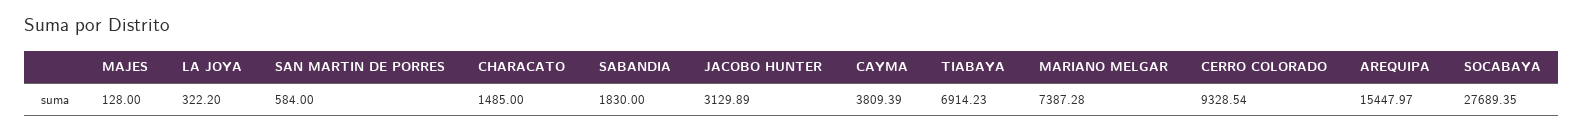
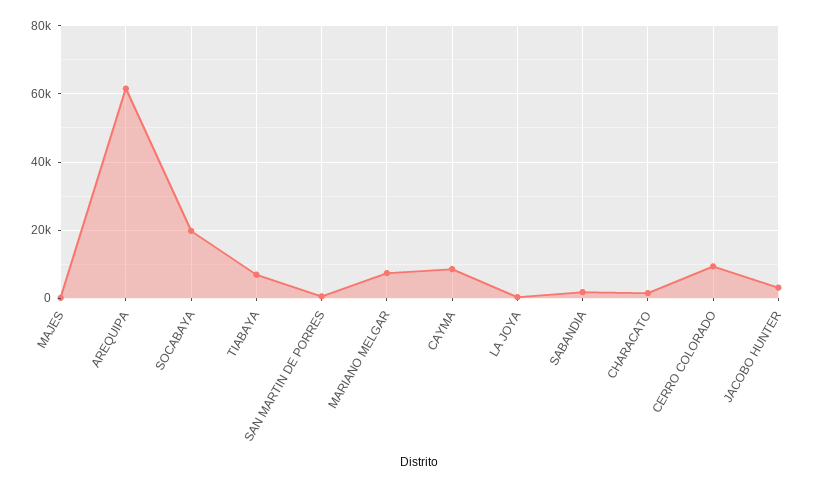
  {
    "MAJES": 128,
    "LA JOYA": 322.2,
    "SAN MARTIN DE PORRES": 584,
    "CHARACATO": 1485,
    "SABANDIA": 1830,
    "JACOBO HUNTER": 3129.89,
-   "CAYMA": 3809.39,
+   "CAYMA": 8000,
    "TIABAYA": 6914.23,
    "MARIANO MELGAR": 7387.28,
    "CERRO COLORADO": 9328.54,
-   "AREQUIPA": 15447.97,
+   "AREQUIPA": 62000,
-   "SOCABAYA": 27689.35
+   "SOCABAYA": 20000
  }

